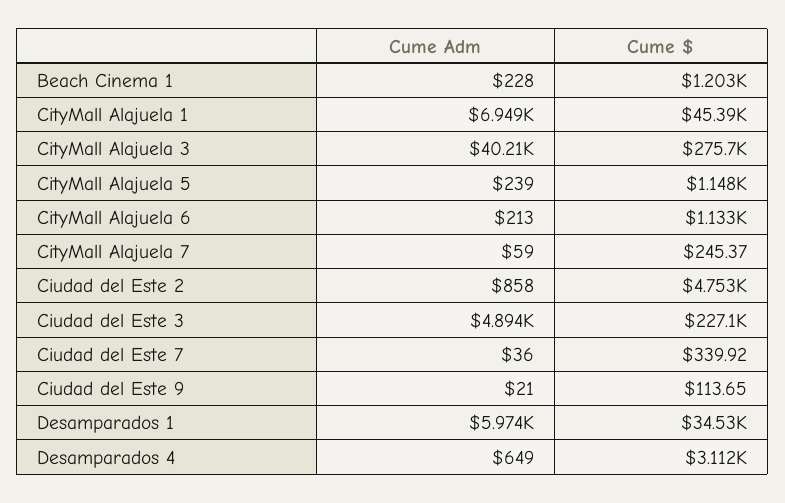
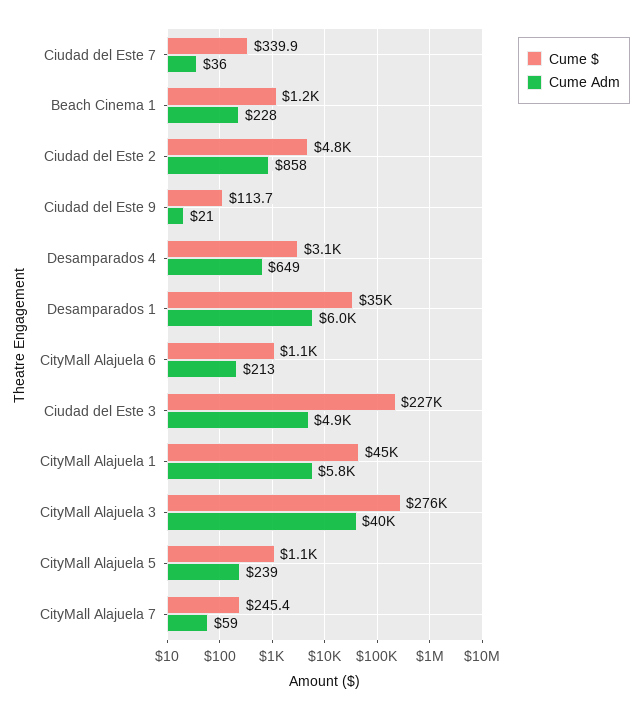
  {
    "Cume Adm": {
      "Beach Cinema 1": 228,
-     "CityMall Alajuela 1": 6949,
+     "CityMall Alajuela 1": 5800,
      "CityMall Alajuela 3": 40210,
      "CityMall Alajuela 5": 239,
      "CityMall Alajuela 6": 213,
      "CityMall Alajuela 7": 59,
      "Ciudad del Este 2": 858,
      "Ciudad del Este 3": 4894,
      "Ciudad del Este 7": 36,
      "Ciudad del Este 9": 21,
      "Desamparados 1": 5974,
      "Desamparados 4": 649
    },
    "Cume $": {
      "Beach Cinema 1": 1203,
      "CityMall Alajuela 1": 45390,
      "CityMall Alajuela 3": 275700,
      "CityMall Alajuela 5": 1148,
      "CityMall Alajuela 6": 1133,
      "CityMall Alajuela 7": 245.37,
      "Ciudad del Este 2": 4753,
      "Ciudad del Este 3": 227100,
      "Ciudad del Este 7": 339.92,
      "Ciudad del Este 9": 113.65,
      "Desamparados 1": 34530,
      "Desamparados 4": 3112
    }
  }

